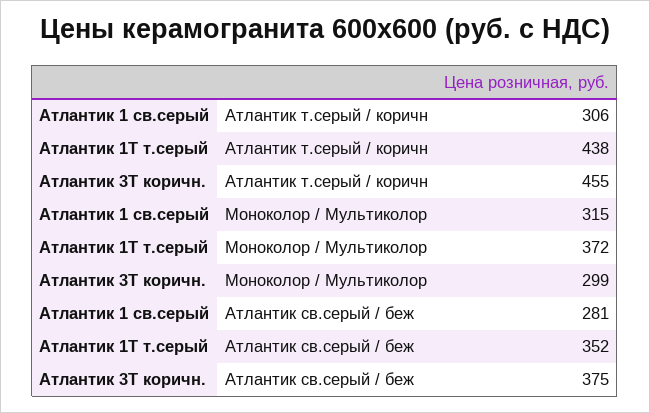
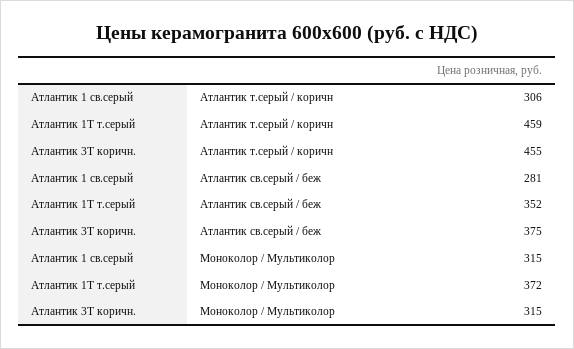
  {
    "Атлантик 1 св.серый": {
      "Атлантик т.серый / коричн": 306,
      "Моноколор / Мультиколор": 315,
      "Атлантик св.серый / беж": 281
    },
    "Атлантик 1Т т.серый": {
-     "Атлантик т.серый / коричн": 438,
+     "Атлантик т.серый / коричн": 459,
      "Моноколор / Мультиколор": 372,
      "Атлантик св.серый / беж": 352
    },
    "Атлантик 3Т коричн.": {
      "Атлантик т.серый / коричн": 455,
-     "Моноколор / Мультиколор": 299,
+     "Моноколор / Мультиколор": 315,
      "Атлантик св.серый / беж": 375
    }
  }

